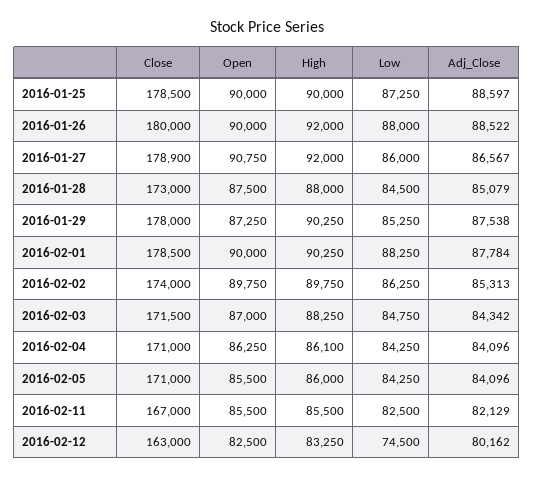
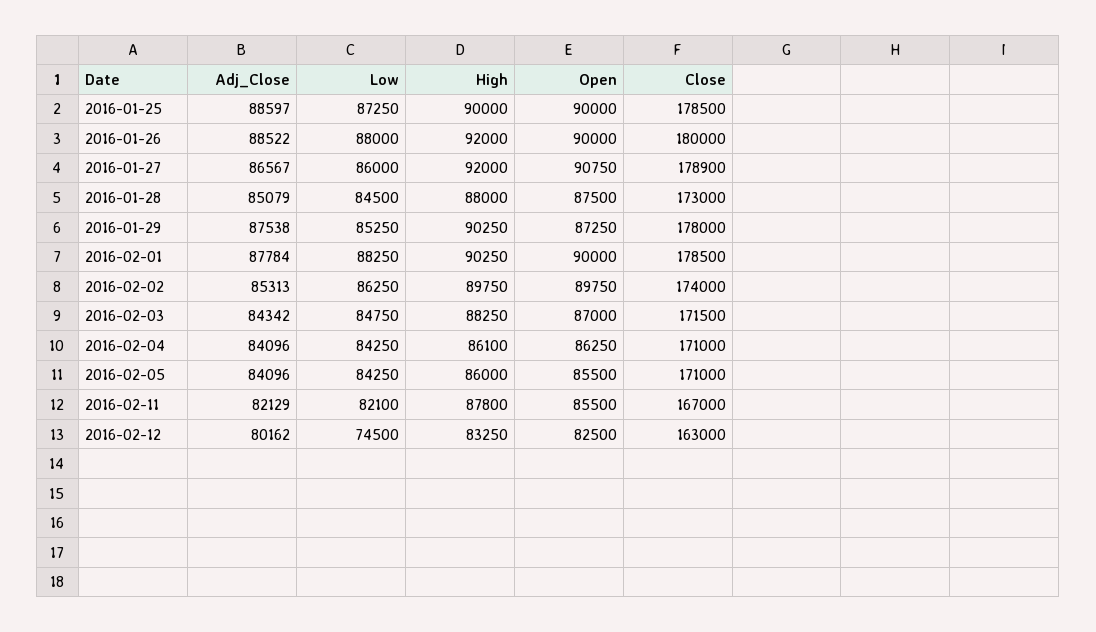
  {
    "Close": {
      "2016-01-25": 178500,
      "2016-01-26": 180000,
      "2016-01-27": 178900,
      "2016-01-28": 173000,
      "2016-01-29": 178000,
      "2016-02-01": 178500,
      "2016-02-02": 174000,
      "2016-02-03": 171500,
      "2016-02-04": 171000,
      "2016-02-05": 171000,
      "2016-02-11": 167000,
      "2016-02-12": 163000
    },
    "Open": {
      "2016-01-25": 90000,
      "2016-01-26": 90000,
      "2016-01-27": 90750,
      "2016-01-28": 87500,
      "2016-01-29": 87250,
      "2016-02-01": 90000,
      "2016-02-02": 89750,
      "2016-02-03": 87000,
      "2016-02-04": 86250,
      "2016-02-05": 85500,
      "2016-02-11": 85500,
      "2016-02-12": 82500
    },
    "High": {
      "2016-01-25": 90000,
      "2016-01-26": 92000,
      "2016-01-27": 92000,
      "2016-01-28": 88000,
      "2016-01-29": 90250,
      "2016-02-01": 90250,
      "2016-02-02": 89750,
      "2016-02-03": 88250,
      "2016-02-04": 86100,
      "2016-02-05": 86000,
-     "2016-02-11": 85500,
+     "2016-02-11": 87800,
      "2016-02-12": 83250
    },
    "Low": {
      "2016-01-25": 87250,
      "2016-01-26": 88000,
      "2016-01-27": 86000,
      "2016-01-28": 84500,
      "2016-01-29": 85250,
      "2016-02-01": 88250,
      "2016-02-02": 86250,
      "2016-02-03": 84750,
      "2016-02-04": 84250,
      "2016-02-05": 84250,
-     "2016-02-11": 82500,
+     "2016-02-11": 82100,
      "2016-02-12": 74500
    },
    "Adj_Close": {
      "2016-01-25": 88597,
      "2016-01-26": 88522,
      "2016-01-27": 86567,
      "2016-01-28": 85079,
      "2016-01-29": 87538,
      "2016-02-01": 87784,
      "2016-02-02": 85313,
      "2016-02-03": 84342,
      "2016-02-04": 84096,
      "2016-02-05": 84096,
      "2016-02-11": 82129,
      "2016-02-12": 80162
    }
  }

